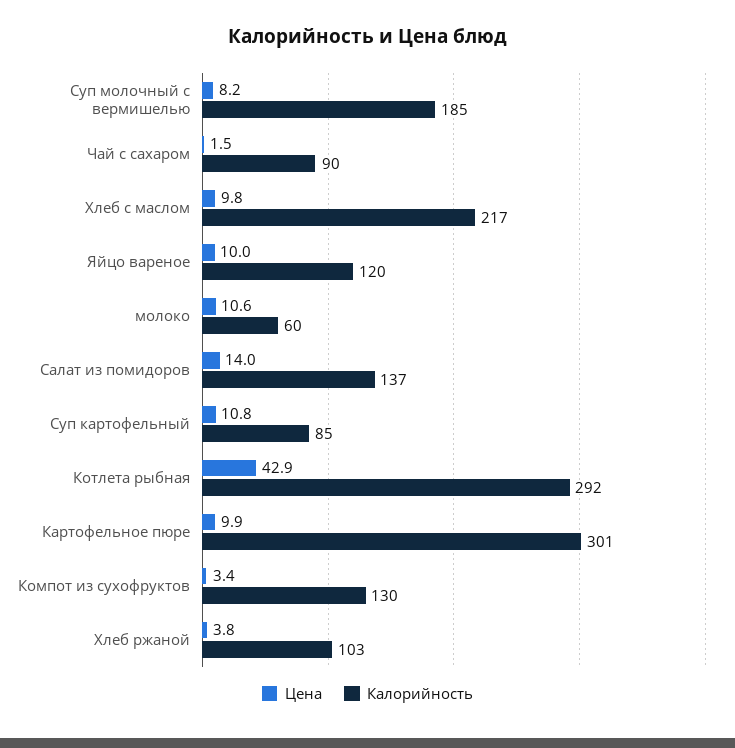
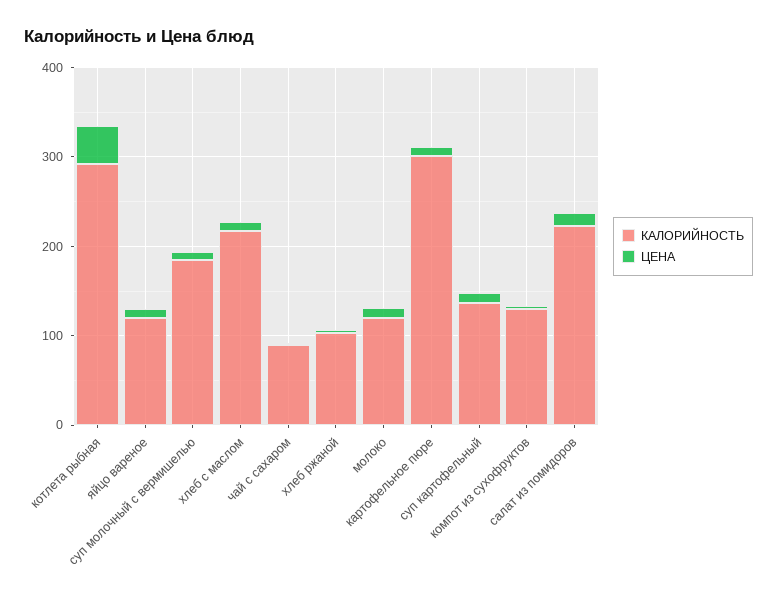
  {
    "Цена": {
      "Суп молочный с вермишелью": 8.2,
      "Чай с сахаром": 1.5,
      "Хлеб с маслом": 9.8,
      "Яйцо вареное": 10,
      "молоко": 10.6,
      "Салат из помидоров": 14,
      "Суп картофельный": 10.8,
      "Котлета рыбная": 42.9,
      "Картофельное пюре": 9.9,
      "Компот из сухофруктов": 3.4,
      "Хлеб ржаной": 3.8
    },
    "Калорийность": {
      "Суп молочный с вермишелью": 185,
      "Чай с сахаром": 90,
      "Хлеб с маслом": 217,
      "Яйцо вареное": 120,
-     "молоко": 60,
+     "молоко": 120,
-     "Салат из помидоров": 137,
+     "Салат из помидоров": 220,
-     "Суп картофельный": 85,
+     "Суп картофельный": 140,
      "Котлета рыбная": 292,
      "Картофельное пюре": 301,
      "Компот из сухофруктов": 130,
      "Хлеб ржаной": 103
    }
  }

